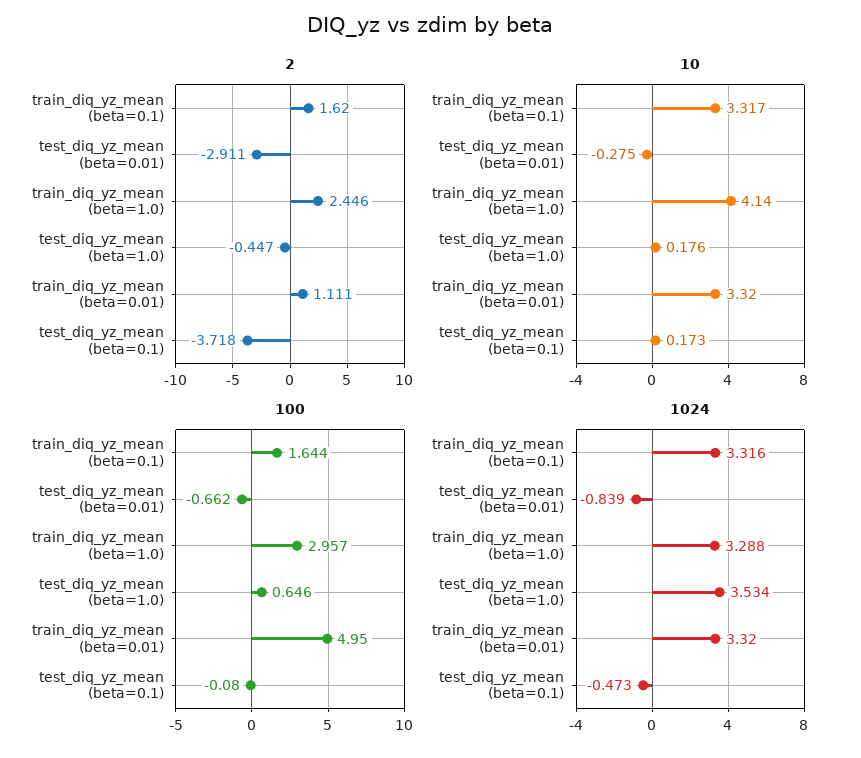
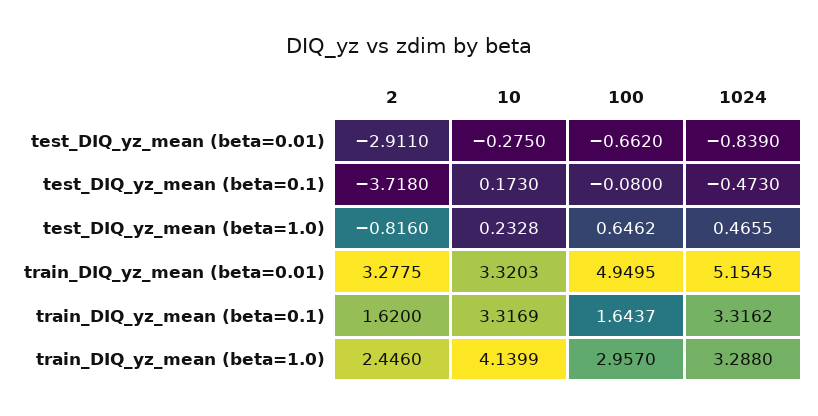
  {
    "2": {
      "train_diq_yz_mean (beta=0.1)": 1.62,
      "test_diq_yz_mean (beta=0.01)": -2.911,
      "train_diq_yz_mean (beta=1.0)": 2.446,
-     "test_diq_yz_mean (beta=1.0)": -0.447,
+     "test_diq_yz_mean (beta=1.0)": -0.816,
-     "train_diq_yz_mean (beta=0.01)": 1.111,
+     "train_diq_yz_mean (beta=0.01)": 3.2775,
      "test_diq_yz_mean (beta=0.1)": -3.718
    },
    "10": {
      "train_diq_yz_mean (beta=0.1)": 3.3169,
      "test_diq_yz_mean (beta=0.01)": -0.275,
      "train_diq_yz_mean (beta=1.0)": 4.1399,
-     "test_diq_yz_mean (beta=1.0)": 0.176,
+     "test_diq_yz_mean (beta=1.0)": 0.2328,
      "train_diq_yz_mean (beta=0.01)": 3.3203,
      "test_diq_yz_mean (beta=0.1)": 0.173
    },
    "100": {
      "train_diq_yz_mean (beta=0.1)": 1.6437,
      "test_diq_yz_mean (beta=0.01)": -0.662,
      "train_diq_yz_mean (beta=1.0)": 2.957,
      "test_diq_yz_mean (beta=1.0)": 0.6462,
      "train_diq_yz_mean (beta=0.01)": 4.9495,
      "test_diq_yz_mean (beta=0.1)": -0.08
    },
    "1024": {
      "train_diq_yz_mean (beta=0.1)": 3.3162,
      "test_diq_yz_mean (beta=0.01)": -0.839,
      "train_diq_yz_mean (beta=1.0)": 3.288,
-     "test_diq_yz_mean (beta=1.0)": 3.534,
+     "test_diq_yz_mean (beta=1.0)": 0.4655,
-     "train_diq_yz_mean (beta=0.01)": 3.32,
+     "train_diq_yz_mean (beta=0.01)": 5.1545,
      "test_diq_yz_mean (beta=0.1)": -0.473
    }
  }

